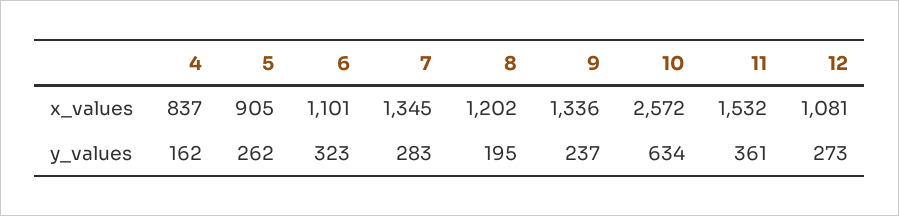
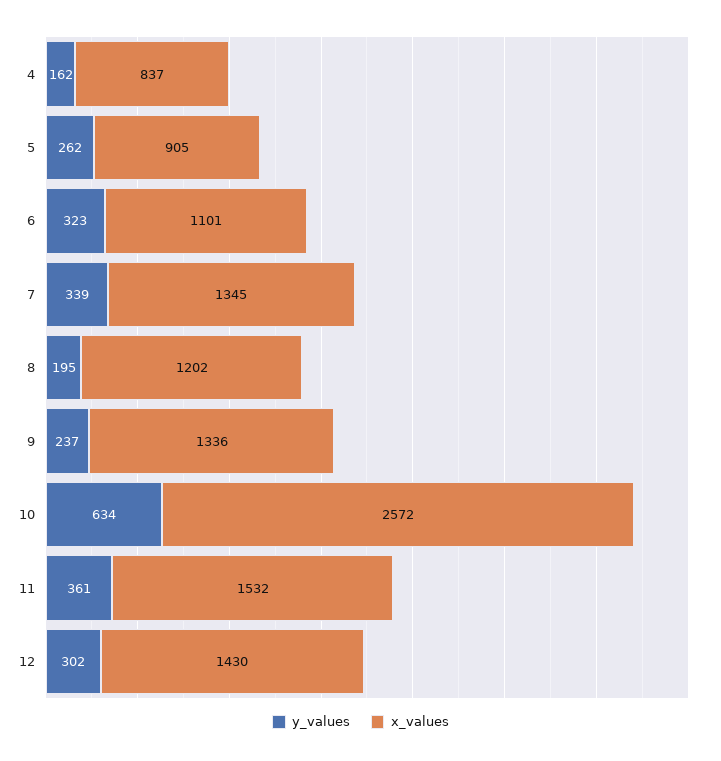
  {
    "x_values": {
      "4": 837,
      "5": 905,
      "6": 1101,
      "7": 1345,
      "8": 1202,
      "9": 1336,
      "10": 2572,
      "11": 1532,
-     "12": 1081
+     "12": 1430
    },
    "y_values": {
      "4": 162,
      "5": 262,
      "6": 323,
-     "7": 283,
+     "7": 339,
      "8": 195,
      "9": 237,
      "10": 634,
      "11": 361,
-     "12": 273
+     "12": 302
    }
  }

